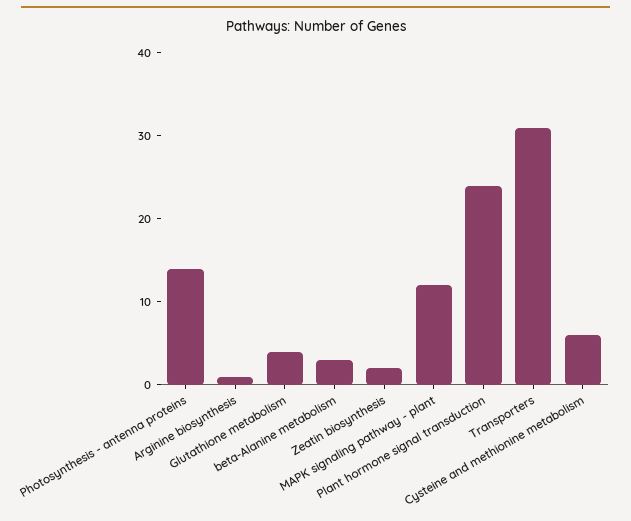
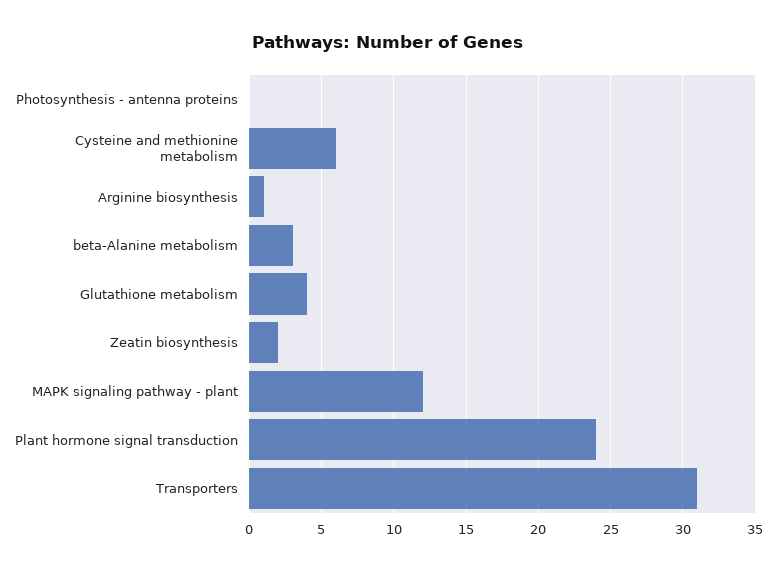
  {
-   "Photosynthesis - antenna proteins": 14,
+   "Photosynthesis - antenna proteins": 0,
    "Arginine biosynthesis": 1,
    "Glutathione metabolism": 4,
    "beta-Alanine metabolism": 3,
    "Zeatin biosynthesis": 2,
    "MAPK signaling pathway - plant": 12,
    "Plant hormone signal transduction": 24,
    "Transporters": 31,
    "Cysteine and methionine metabolism": 6
  }

